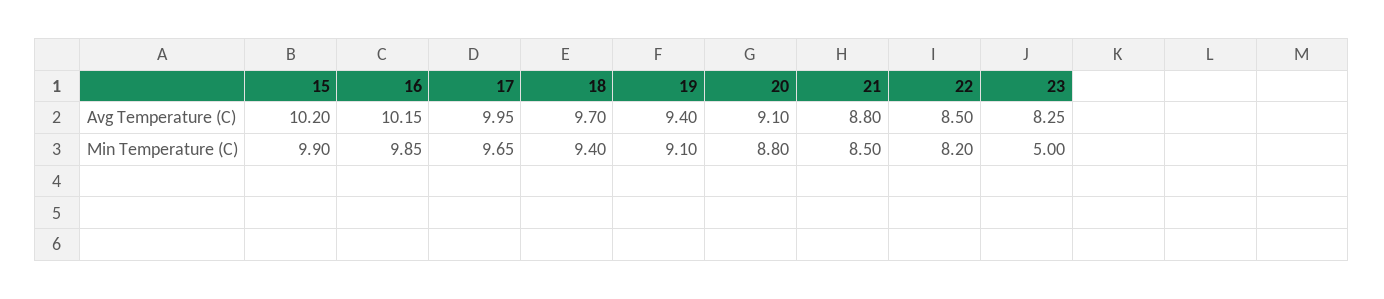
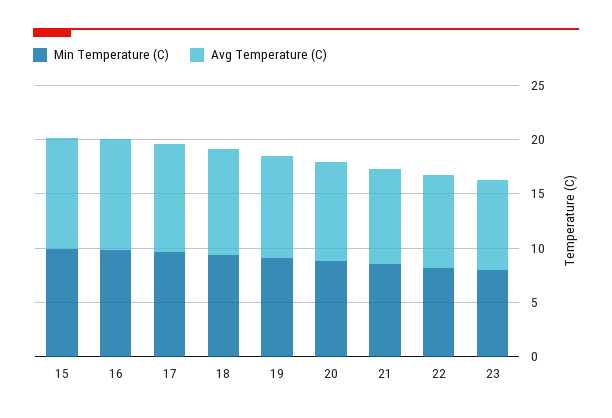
  {
    "Avg Temperature (C)": {
      "15": 10.2,
      "16": 10.15,
      "17": 9.95,
      "18": 9.7,
      "19": 9.4,
      "20": 9.1,
      "21": 8.8,
      "22": 8.5,
      "23": 8.25
    },
    "Min Temperature (C)": {
      "15": 9.9,
      "16": 9.85,
      "17": 9.65,
      "18": 9.4,
      "19": 9.1,
      "20": 8.8,
      "21": 8.5,
      "22": 8.2,
-     "23": 5
+     "23": 8
    }
  }

